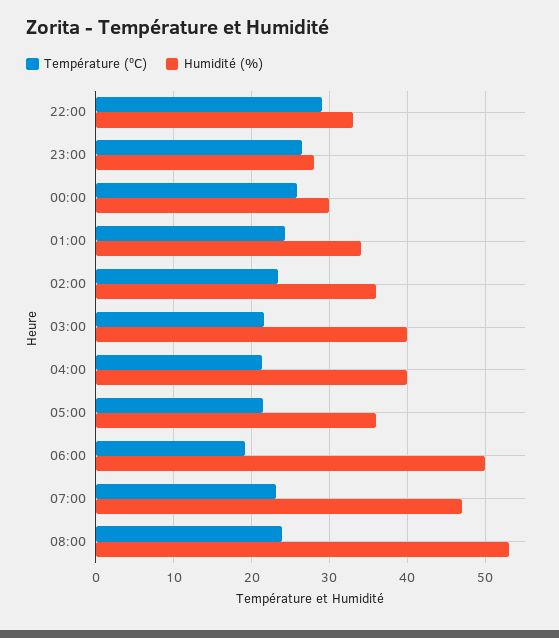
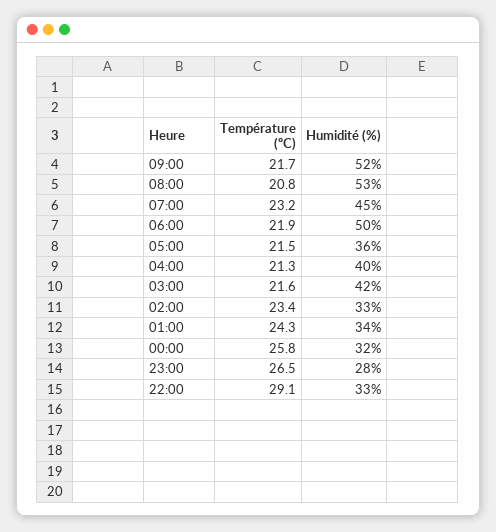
  {
    "Température (ºC)": {
      "22:00": 29.1,
      "23:00": 26.5,
      "00:00": 25.8,
      "01:00": 24.3,
      "02:00": 23.4,
      "03:00": 21.6,
      "04:00": 21.3,
      "05:00": 21.5,
-     "06:00": 19,
+     "06:00": 21.9,
      "07:00": 23.2,
-     "08:00": 24
+     "08:00": 20.8,
+     "09:00": 21.7
    },
    "Humidité (%)": {
      "22:00": 33,
      "23:00": 28,
-     "00:00": 30,
+     "00:00": 32,
      "01:00": 34,
-     "02:00": 36,
+     "02:00": 33,
-     "03:00": 40,
+     "03:00": 42,
      "04:00": 40,
      "05:00": 36,
      "06:00": 50,
-     "07:00": 47,
+     "07:00": 45,
-     "08:00": 53
+     "08:00": 53,
+     "09:00": 52
    }
  }

